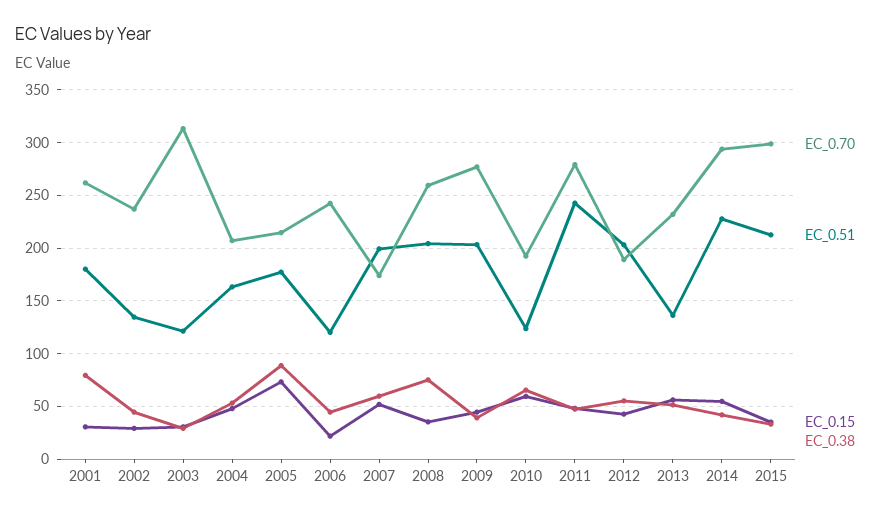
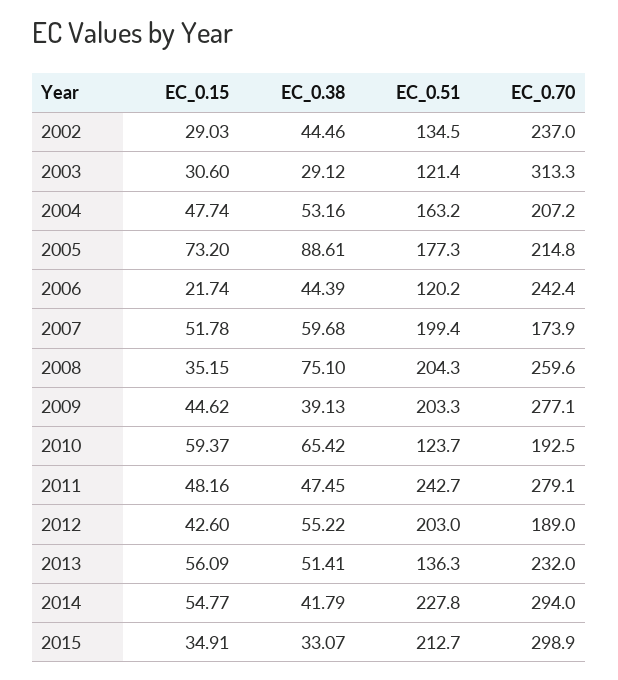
  {
    "EC_0.70": {
-     "2001": 260,
      "2002": 237,
      "2003": 313.3,
      "2004": 207.2,
      "2005": 214.8,
      "2006": 242.4,
      "2007": 173.9,
      "2008": 259.6,
      "2009": 277.1,
      "2010": 192.5,
      "2011": 279.1,
      "2012": 189,
      "2013": 232,
      "2014": 294,
      "2015": 298.9
    },
    "EC_0.51": {
-     "2001": 180,
      "2002": 134.5,
      "2003": 121.4,
      "2004": 163.2,
      "2005": 177.3,
      "2006": 120.2,
      "2007": 199.4,
      "2008": 204.3,
      "2009": 203.3,
      "2010": 123.7,
      "2011": 242.7,
      "2012": 203,
      "2013": 136.3,
      "2014": 227.8,
      "2015": 212.7
    },
    "EC_0.15": {
-     "2001": 30,
      "2002": 29.03,
      "2003": 30.6,
      "2004": 47.74,
      "2005": 73.2,
      "2006": 21.74,
      "2007": 51.78,
      "2008": 35.15,
      "2009": 44.62,
      "2010": 59.37,
      "2011": 48.16,
      "2012": 42.6,
      "2013": 56.09,
      "2014": 54.77,
      "2015": 34.91
    },
    "EC_0.38": {
-     "2001": 80,
      "2002": 44.46,
      "2003": 29.12,
      "2004": 53.16,
      "2005": 88.61,
      "2006": 44.39,
      "2007": 59.68,
      "2008": 75.1,
      "2009": 39.13,
      "2010": 65.42,
      "2011": 47.45,
      "2012": 55.22,
      "2013": 51.41,
      "2014": 41.79,
      "2015": 33.07
    }
  }

